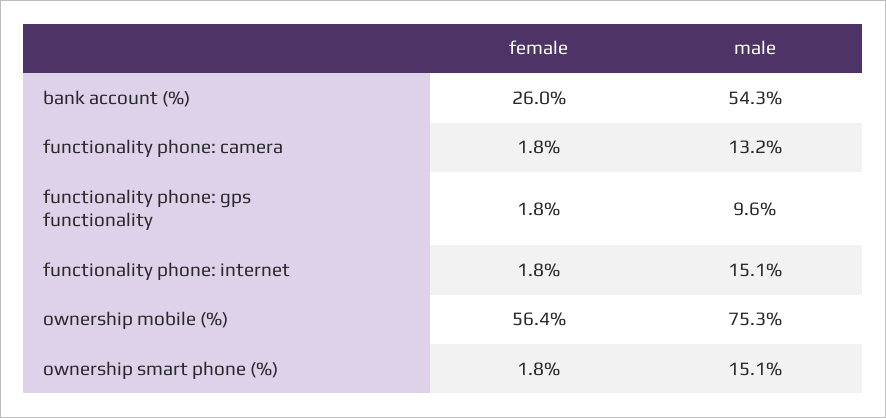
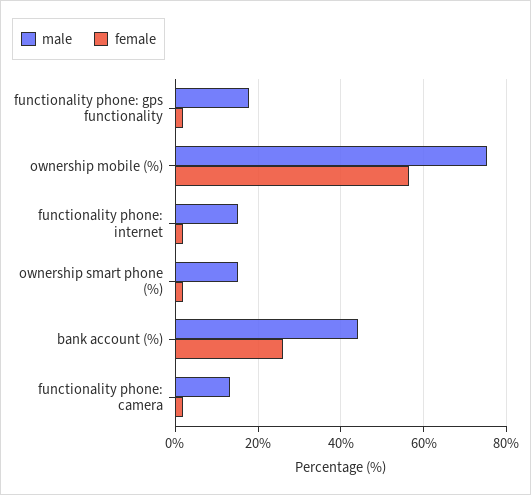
  {
    "female": {
      "bank account (%)": 26,
      "functionality phone: camera": 1.8,
      "functionality phone: gps functionality": 1.8,
      "functionality phone: internet": 1.8,
      "ownership mobile (%)": 56.4,
      "ownership smart phone (%)": 1.8
    },
    "male": {
-     "bank account (%)": 54.3,
+     "bank account (%)": 44,
      "functionality phone: camera": 13.2,
-     "functionality phone: gps functionality": 9.6,
+     "functionality phone: gps functionality": 18,
      "functionality phone: internet": 15.1,
      "ownership mobile (%)": 75.3,
      "ownership smart phone (%)": 15.1
    }
  }

